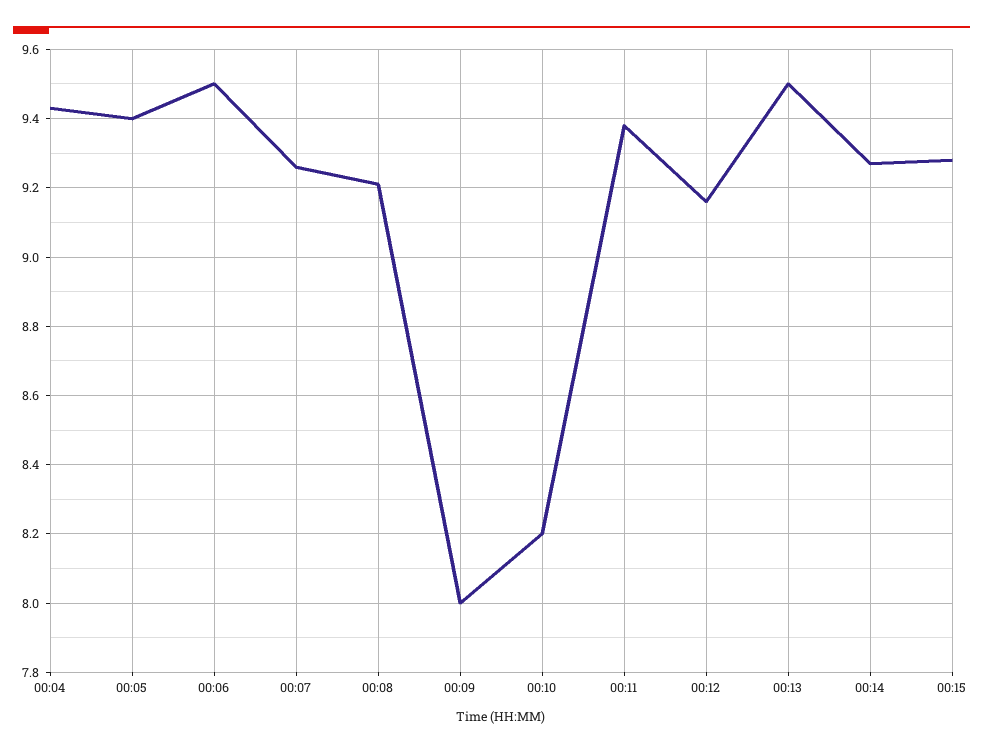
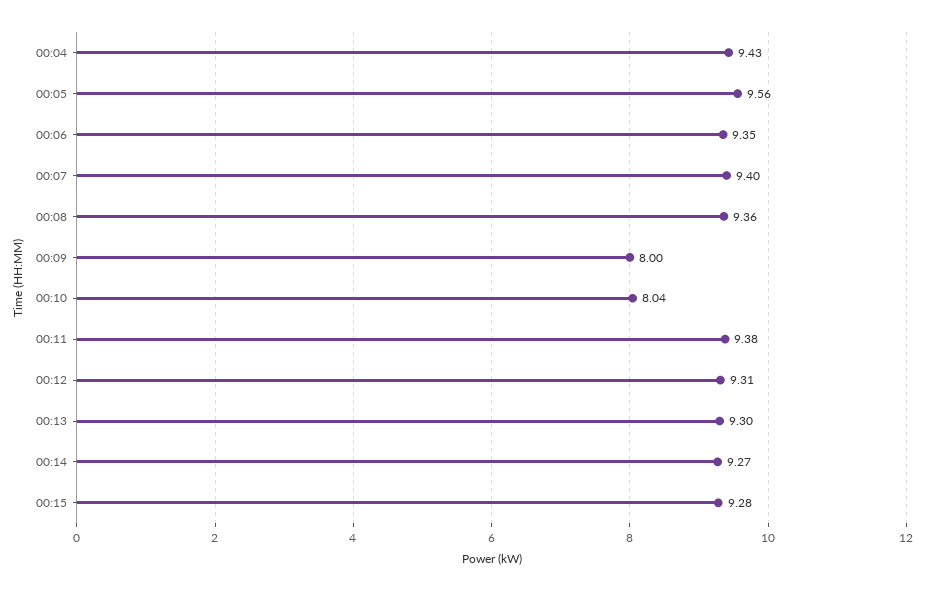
  {
    "00:04": 9.43,
-   "00:05": 9.4,
+   "00:05": 9.56,
-   "00:06": 9.5,
+   "00:06": 9.35,
-   "00:07": 9.25,
+   "00:07": 9.4,
-   "00:08": 9.2,
+   "00:08": 9.36,
    "00:09": 8,
-   "00:10": 8.2,
+   "00:10": 8.04,
    "00:11": 9.38,
-   "00:12": 9.15,
+   "00:12": 9.31,
-   "00:13": 9.5,
+   "00:13": 9.3,
    "00:14": 9.27,
    "00:15": 9.28
  }

